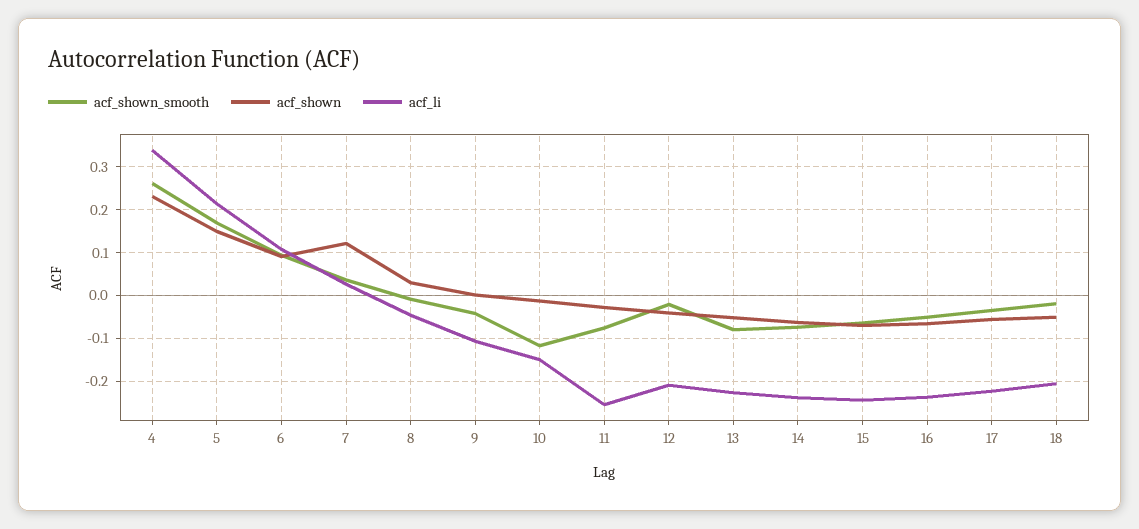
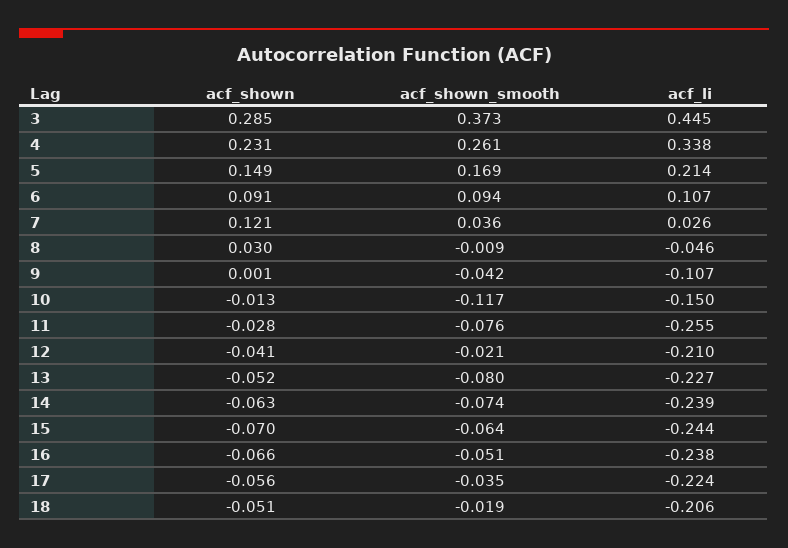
  {
    "acf_shown_smooth": {
      "4": 0.261,
      "5": 0.169,
      "6": 0.094,
      "7": 0.036,
      "8": -0.009,
      "9": -0.042,
      "10": -0.117,
      "11": -0.076,
      "12": -0.021,
      "13": -0.08,
      "14": -0.074,
      "15": -0.064,
      "16": -0.051,
      "17": -0.035,
-     "18": -0.019
+     "18": -0.019,
+     "3": 0.373
    },
    "acf_shown": {
      "4": 0.231,
      "5": 0.149,
      "6": 0.091,
      "7": 0.121,
      "8": 0.03,
      "9": 0.001,
      "10": -0.013,
      "11": -0.028,
      "12": -0.041,
      "13": -0.052,
      "14": -0.063,
      "15": -0.07,
      "16": -0.066,
      "17": -0.056,
-     "18": -0.051
+     "18": -0.051,
+     "3": 0.285
    },
    "acf_li": {
      "4": 0.338,
      "5": 0.214,
      "6": 0.107,
      "7": 0.026,
      "8": -0.046,
      "9": -0.107,
      "10": -0.15,
      "11": -0.255,
      "12": -0.21,
      "13": -0.227,
      "14": -0.239,
      "15": -0.244,
      "16": -0.238,
      "17": -0.224,
-     "18": -0.206
+     "18": -0.206,
+     "3": 0.445
    }
  }

